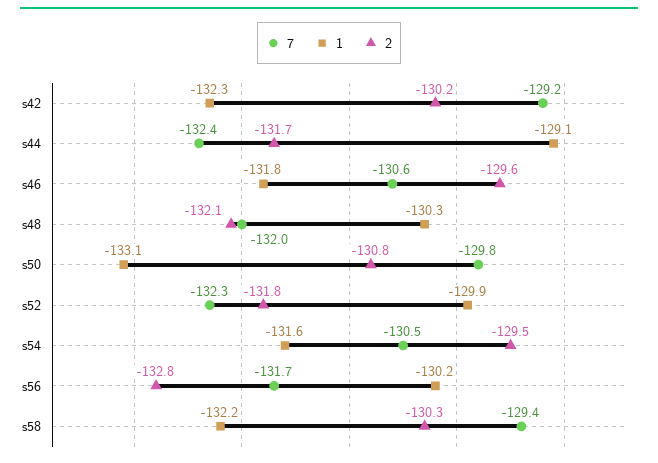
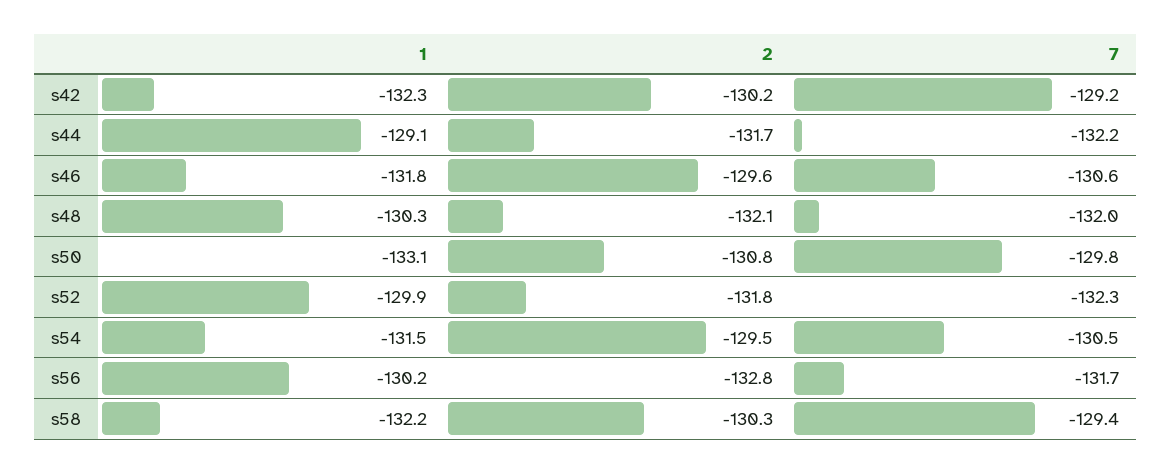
  {
    "7": {
      "s42": -129.2,
-     "s44": -132.4,
+     "s44": -132.2,
      "s46": -130.6,
      "s48": -132,
      "s50": -129.8,
      "s52": -132.3,
      "s54": -130.5,
      "s56": -131.7,
      "s58": -129.4
    },
    "1": {
      "s42": -132.3,
      "s44": -129.1,
      "s46": -131.8,
      "s48": -130.3,
      "s50": -133.1,
      "s52": -129.9,
-     "s54": -131.6,
+     "s54": -131.5,
      "s56": -130.2,
      "s58": -132.2
    },
    "2": {
      "s42": -130.2,
      "s44": -131.7,
      "s46": -129.6,
      "s48": -132.1,
      "s50": -130.8,
      "s52": -131.8,
      "s54": -129.5,
      "s56": -132.8,
      "s58": -130.3
    }
  }

